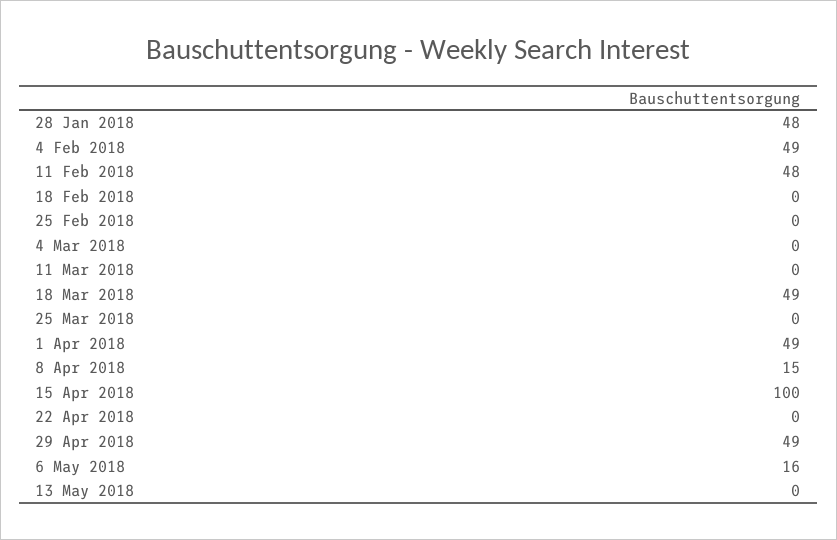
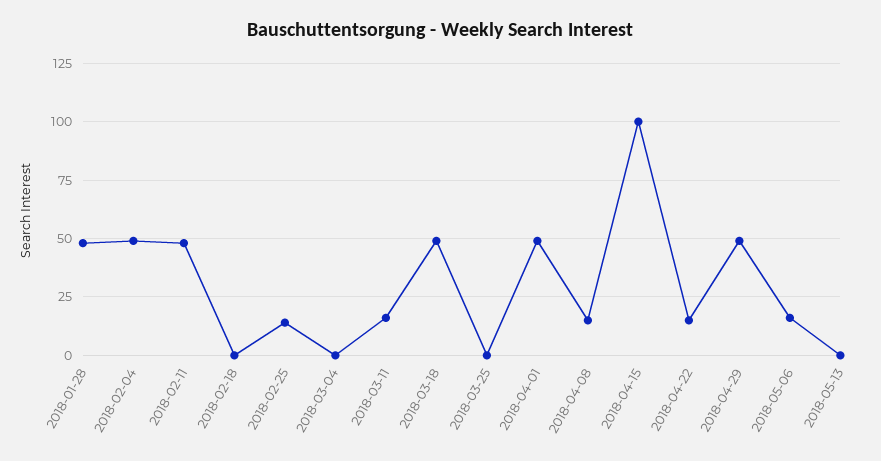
  {
    "28 Jan 2018": 48,
    "4 Feb 2018": 49,
    "11 Feb 2018": 48,
    "18 Feb 2018": 0,
-   "25 Feb 2018": 0,
+   "25 Feb 2018": 15,
    "4 Mar 2018": 0,
-   "11 Mar 2018": 0,
+   "11 Mar 2018": 15,
    "18 Mar 2018": 49,
    "25 Mar 2018": 0,
    "1 Apr 2018": 49,
    "8 Apr 2018": 15,
    "15 Apr 2018": 100,
-   "22 Apr 2018": 0,
+   "22 Apr 2018": 15,
    "29 Apr 2018": 49,
    "6 May 2018": 16,
    "13 May 2018": 0
  }

